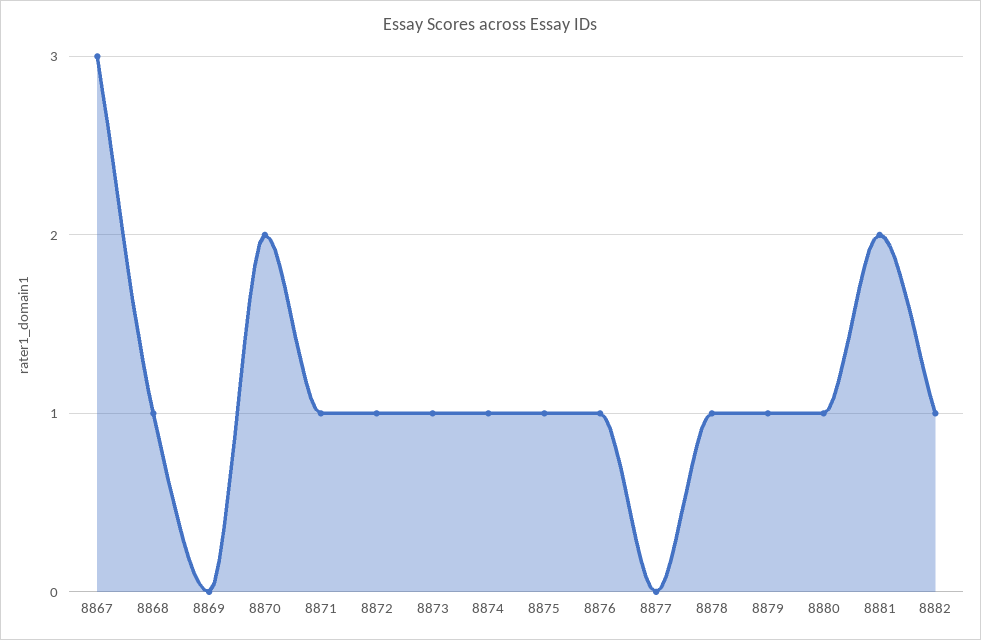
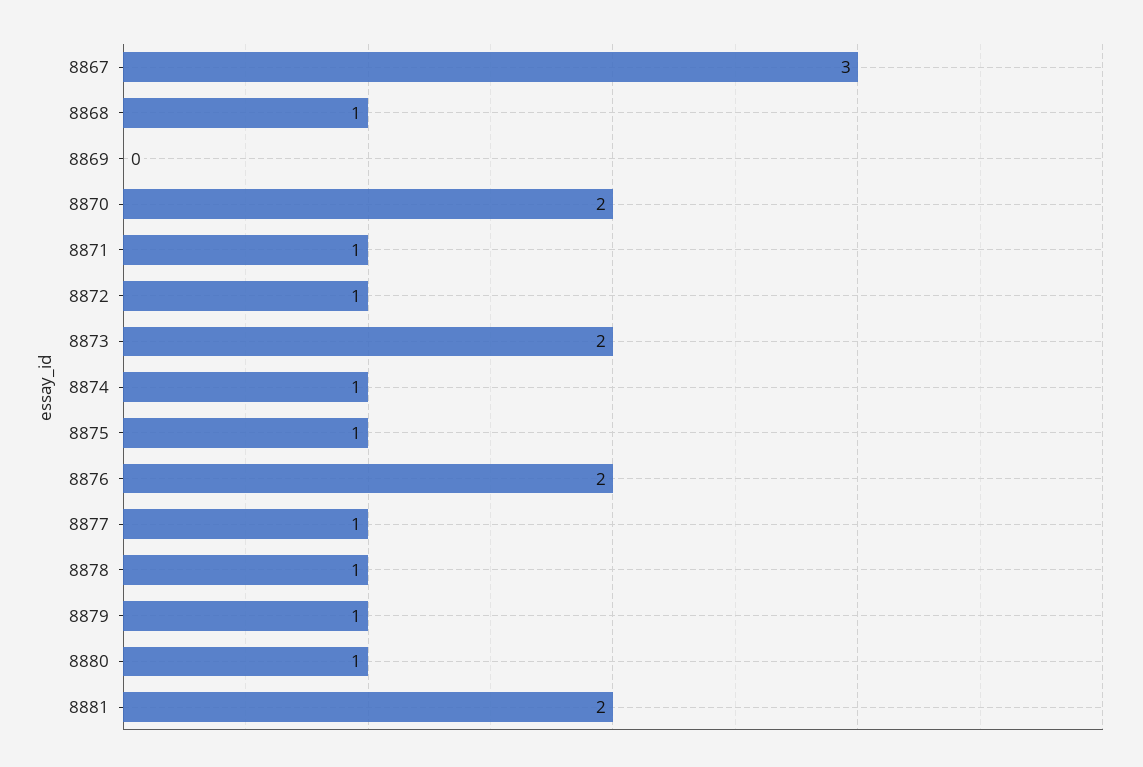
  {
    "8867": 3,
    "8868": 1,
    "8869": 0,
    "8870": 2,
    "8871": 1,
    "8872": 1,
-   "8873": 1,
+   "8873": 2,
    "8874": 1,
    "8875": 1,
-   "8876": 1,
+   "8876": 2,
-   "8877": 0,
+   "8877": 1,
    "8878": 1,
    "8879": 1,
    "8880": 1,
-   "8881": 2,
+   "8881": 2
-   "8882": 1
  }

